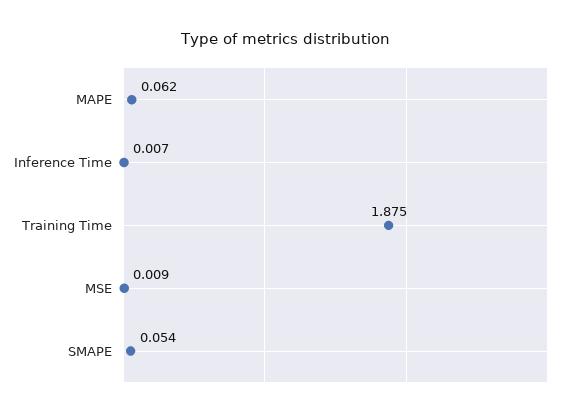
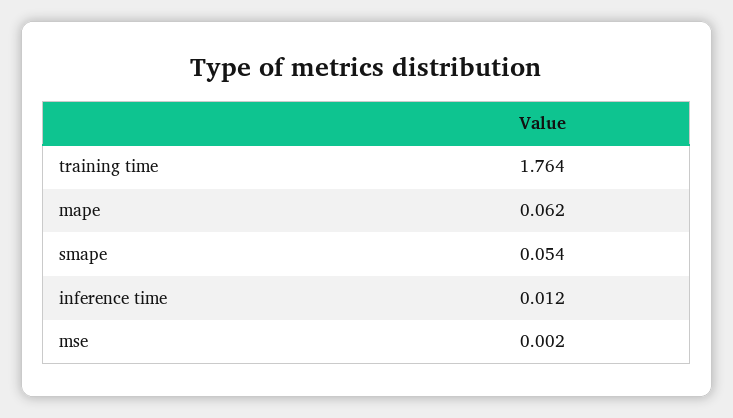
  {
    "MAPE": 0.062,
-   "Inference Time": 0.007,
+   "Inference Time": 0.012,
-   "Training Time": 1.875,
+   "Training Time": 1.764,
-   "MSE": 0.009,
+   "MSE": 0.002,
    "SMAPE": 0.054
  }

